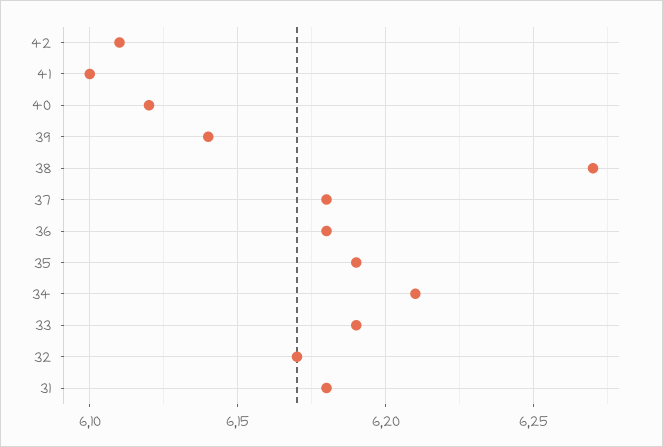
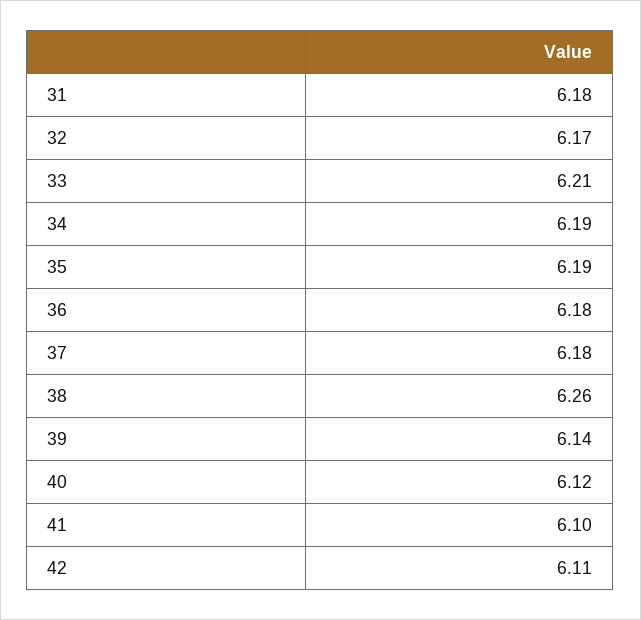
  {
    "42": 6.11,
    "41": 6.1,
    "40": 6.12,
    "39": 6.14,
-   "38": 6.27,
+   "38": 6.26,
    "37": 6.18,
    "36": 6.18,
    "35": 6.19,
-   "34": 6.21,
+   "34": 6.19,
-   "33": 6.19,
+   "33": 6.21,
    "32": 6.17,
    "31": 6.18
  }

